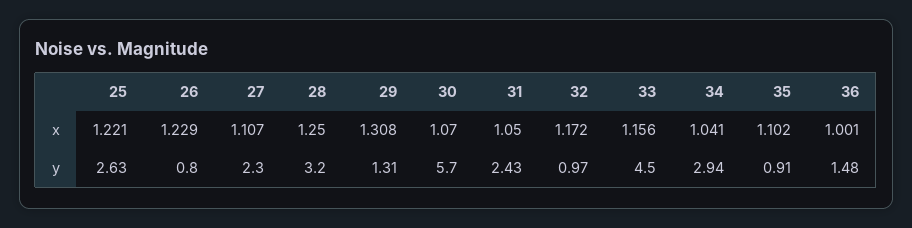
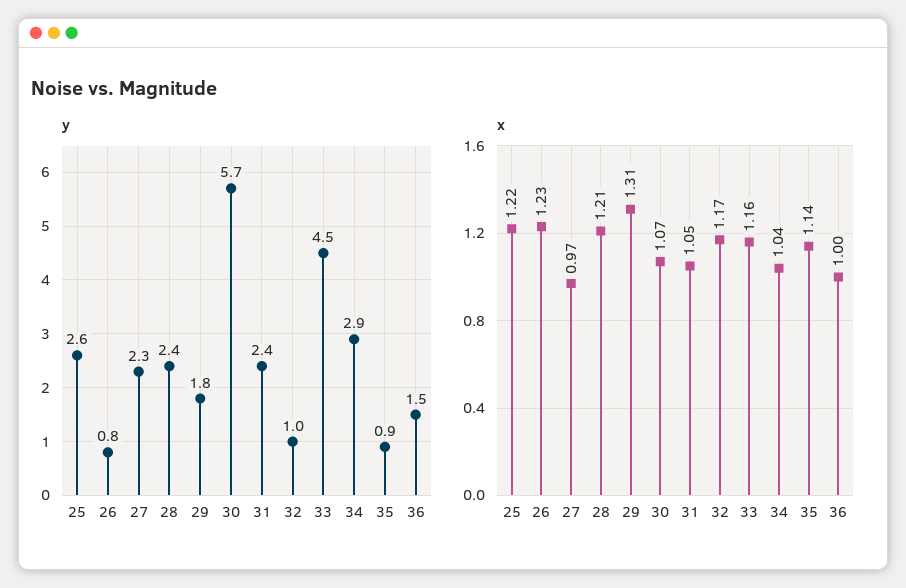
  {
    "x": {
      "25": 1.221,
      "26": 1.229,
-     "27": 1.107,
+     "27": 0.97,
-     "28": 1.25,
+     "28": 1.21,
      "29": 1.308,
      "30": 1.07,
      "31": 1.05,
      "32": 1.172,
      "33": 1.156,
      "34": 1.041,
-     "35": 1.102,
+     "35": 1.14,
      "36": 1.001
    },
    "y": {
      "25": 2.63,
      "26": 0.8,
      "27": 2.3,
-     "28": 3.2,
+     "28": 2.4,
-     "29": 1.31,
+     "29": 1.8,
      "30": 5.7,
      "31": 2.43,
      "32": 0.97,
      "33": 4.5,
      "34": 2.94,
      "35": 0.91,
      "36": 1.48
    }
  }

